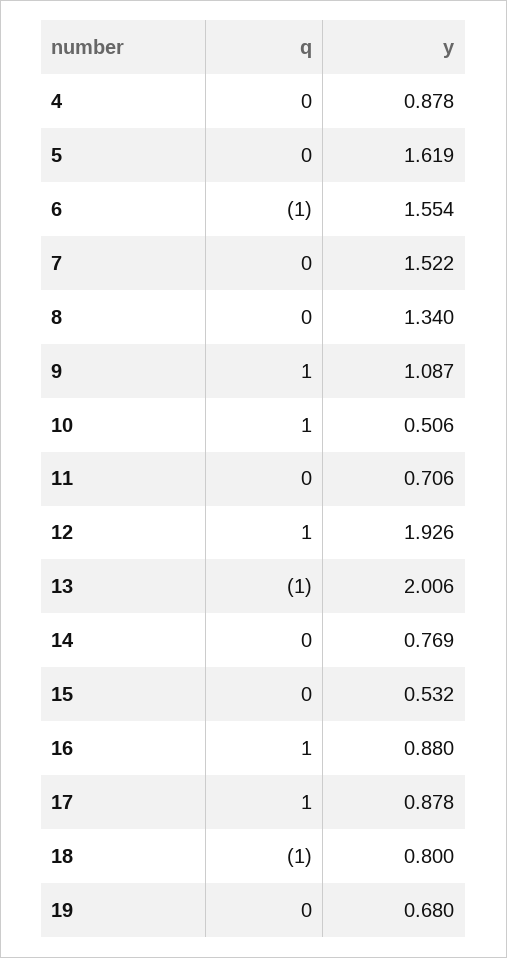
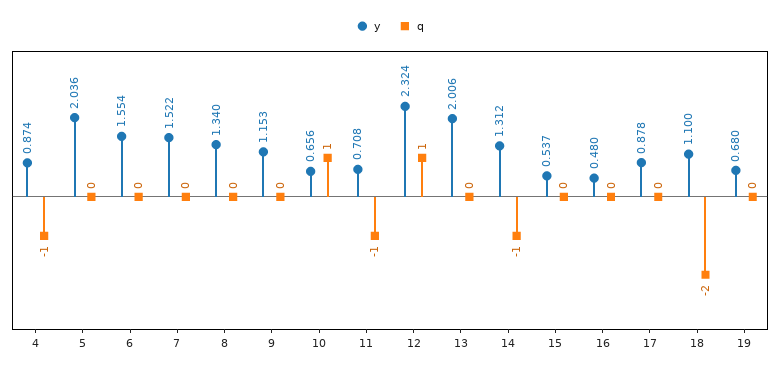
  {
    "q": {
-     "4": 0,
+     "4": -1,
      "5": 0,
-     "6": -1,
+     "6": 0,
      "7": 0,
      "8": 0,
-     "9": 1,
+     "9": 0,
      "10": 1,
-     "11": 0,
+     "11": -1,
      "12": 1,
-     "13": -1,
+     "13": 0,
-     "14": 0,
+     "14": -1,
      "15": 0,
-     "16": 1,
+     "16": 0,
-     "17": 1,
+     "17": 0,
-     "18": -1,
+     "18": -2,
      "19": 0
    },
    "y": {
-     "4": 0.878,
+     "4": 0.874,
-     "5": 1.619,
+     "5": 2.036,
      "6": 1.554,
      "7": 1.522,
      "8": 1.34,
-     "9": 1.087,
+     "9": 1.153,
-     "10": 0.506,
+     "10": 0.656,
-     "11": 0.706,
+     "11": 0.708,
-     "12": 1.926,
+     "12": 2.324,
      "13": 2.006,
-     "14": 0.769,
+     "14": 1.312,
-     "15": 0.532,
+     "15": 0.537,
-     "16": 0.88,
+     "16": 0.48,
      "17": 0.878,
-     "18": 0.8,
+     "18": 1.1,
      "19": 0.68
    }
  }

